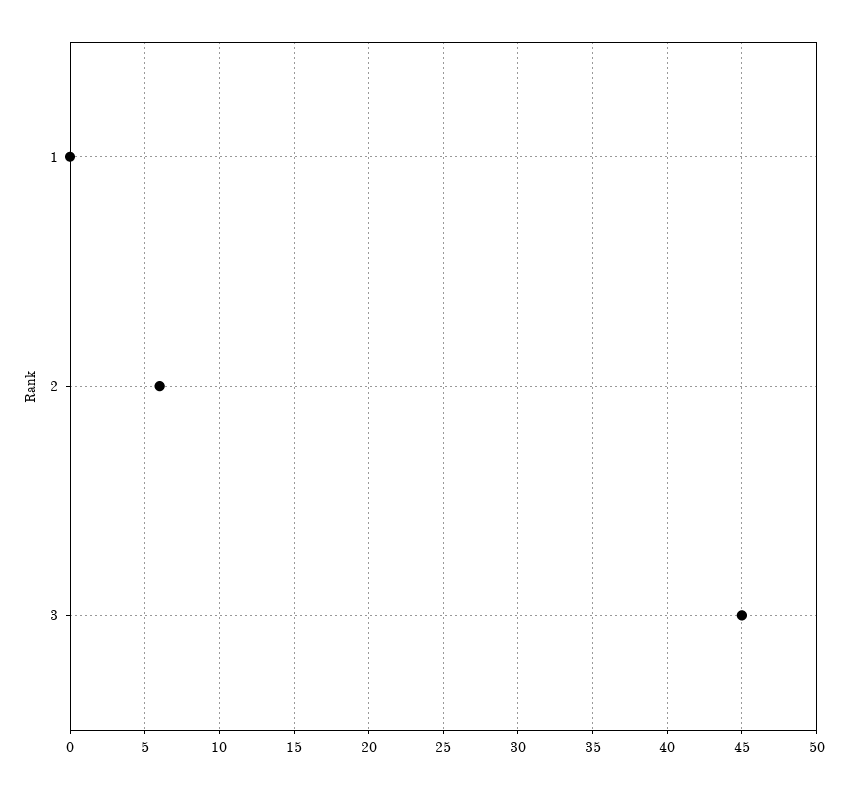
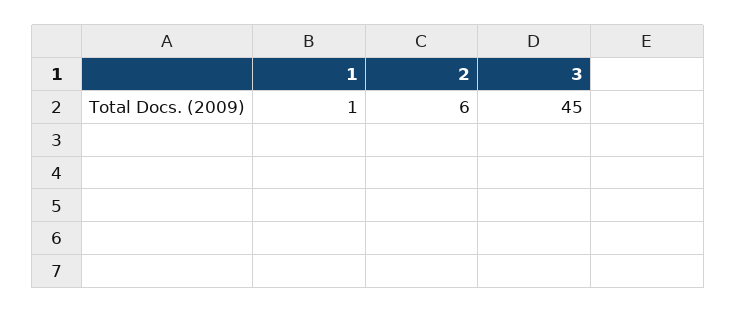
  {
-   "1": 0,
+   "1": 1,
    "2": 6,
    "3": 45
  }

